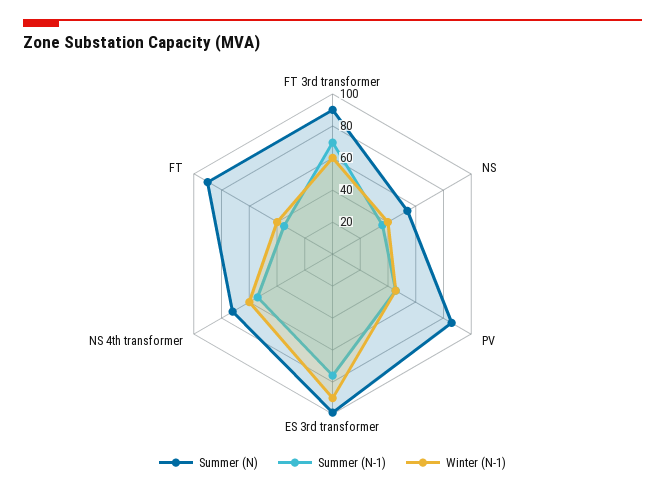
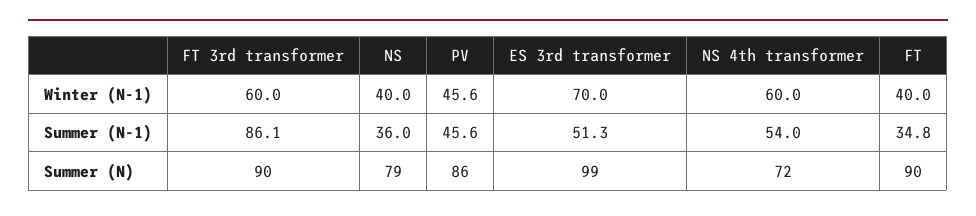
  {
    "Summer (N)": {
      "FT 3rd transformer": 90,
-     "NS": 55,
+     "NS": 79,
      "PV": 86,
      "ES 3rd transformer": 99,
      "NS 4th transformer": 72,
      "FT": 90
    },
    "Summer (N-1)": {
-     "FT 3rd transformer": 70,
+     "FT 3rd transformer": 86.1,
      "NS": 36,
      "PV": 45.6,
-     "ES 3rd transformer": 75,
+     "ES 3rd transformer": 51.3,
      "NS 4th transformer": 54,
      "FT": 34.8
    },
    "Winter (N-1)": {
      "FT 3rd transformer": 60,
      "NS": 40,
      "PV": 45.6,
-     "ES 3rd transformer": 90,
+     "ES 3rd transformer": 70,
      "NS 4th transformer": 60,
      "FT": 40
    }
  }

